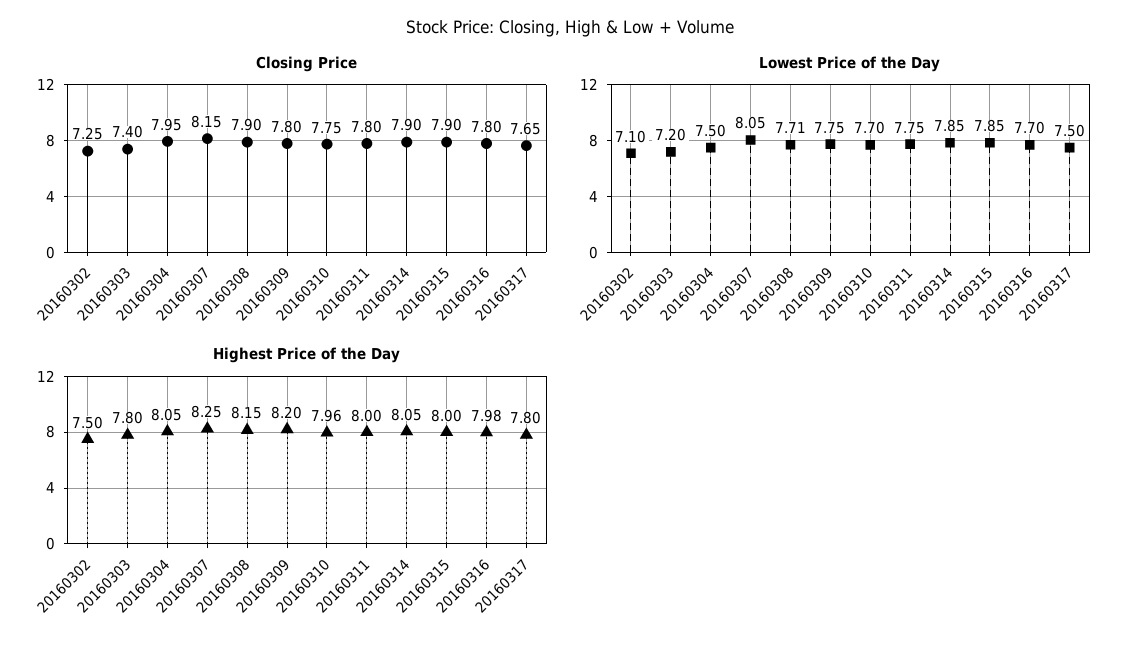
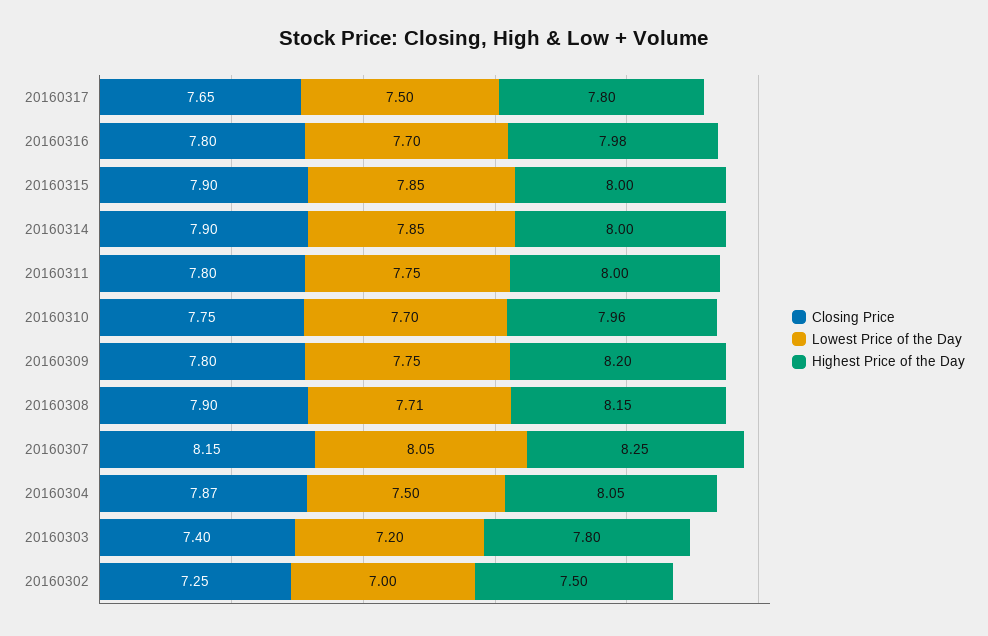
  {
    "Closing Price": {
      "20160302": 7.25,
      "20160303": 7.4,
-     "20160304": 7.95,
+     "20160304": 7.87,
      "20160307": 8.15,
      "20160308": 7.9,
      "20160309": 7.8,
      "20160310": 7.75,
      "20160311": 7.8,
      "20160314": 7.9,
      "20160315": 7.9,
      "20160316": 7.8,
      "20160317": 7.65
    },
    "Lowest Price of the Day": {
-     "20160302": 7.1,
+     "20160302": 7,
      "20160303": 7.2,
      "20160304": 7.5,
      "20160307": 8.05,
      "20160308": 7.71,
      "20160309": 7.75,
      "20160310": 7.7,
      "20160311": 7.75,
      "20160314": 7.85,
      "20160315": 7.85,
      "20160316": 7.7,
      "20160317": 7.5
    },
    "Highest Price of the Day": {
      "20160302": 7.5,
      "20160303": 7.8,
      "20160304": 8.05,
      "20160307": 8.25,
      "20160308": 8.15,
      "20160309": 8.2,
      "20160310": 7.96,
      "20160311": 8,
-     "20160314": 8.05,
+     "20160314": 8,
      "20160315": 8,
      "20160316": 7.98,
      "20160317": 7.8
    }
  }

